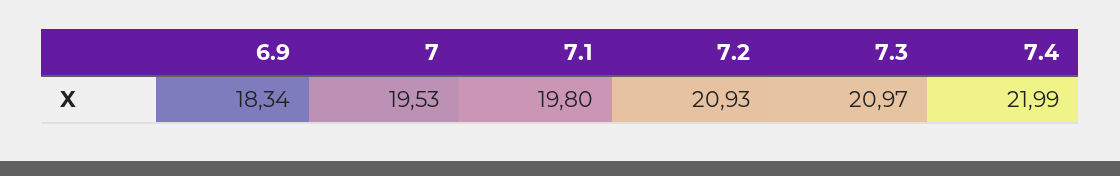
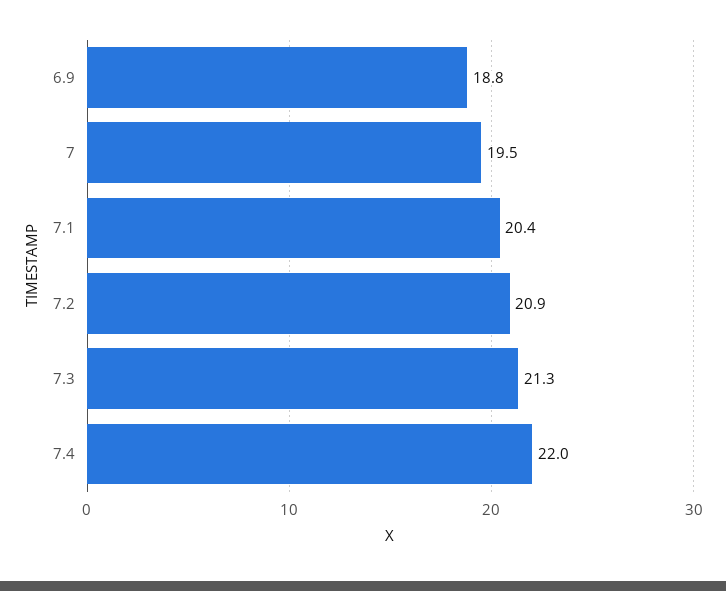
  {
-   "6.9": 18.34,
+   "6.9": 18.8,
    "7": 19.53,
-   "7.1": 19.8,
+   "7.1": 20.4,
    "7.2": 20.93,
-   "7.3": 20.97,
+   "7.3": 21.3,
    "7.4": 21.99
  }

